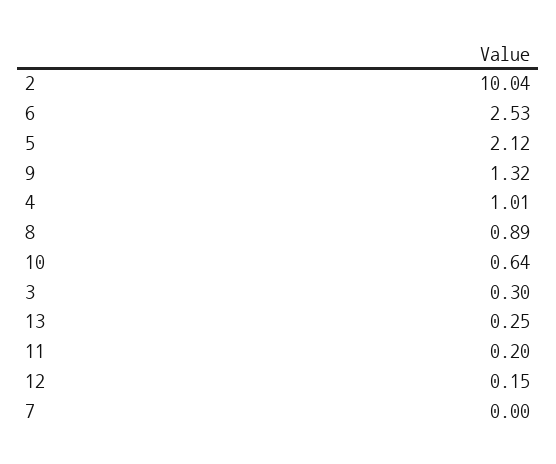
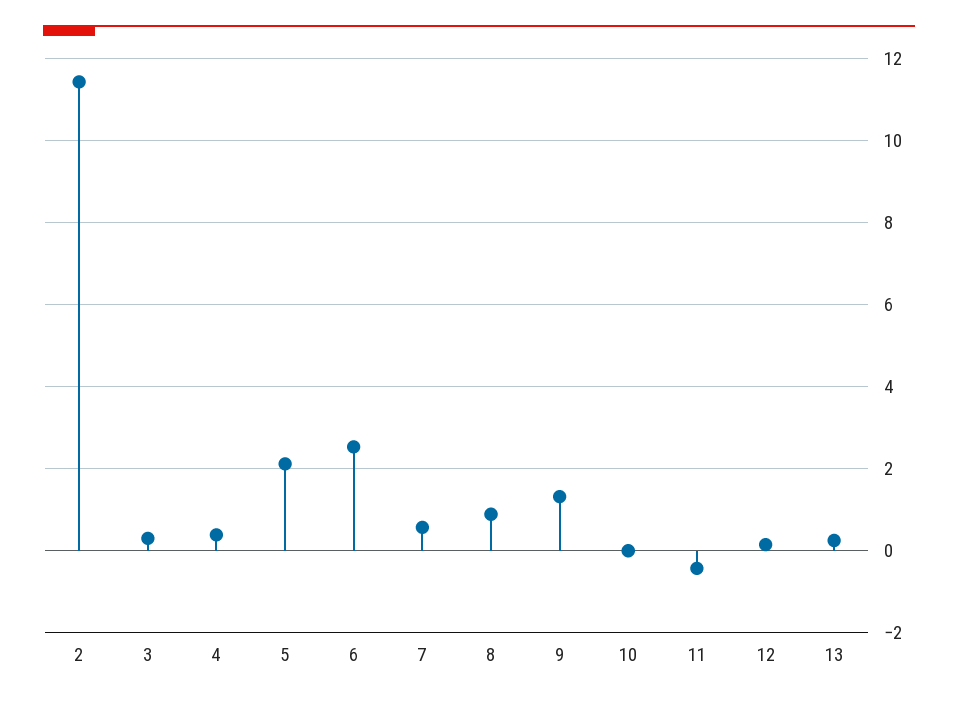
  {
-   "2": 10.04,
+   "2": 11.4,
    "6": 2.53,
    "5": 2.12,
    "9": 1.32,
-   "4": 1.01,
+   "4": 0.4,
    "8": 0.89,
-   "10": 0.64,
+   "10": 0,
    "3": 0.3,
    "13": 0.25,
-   "11": 0.2,
+   "11": -0.4,
    "12": 0.15,
-   "7": 0
+   "7": 0.6
  }

